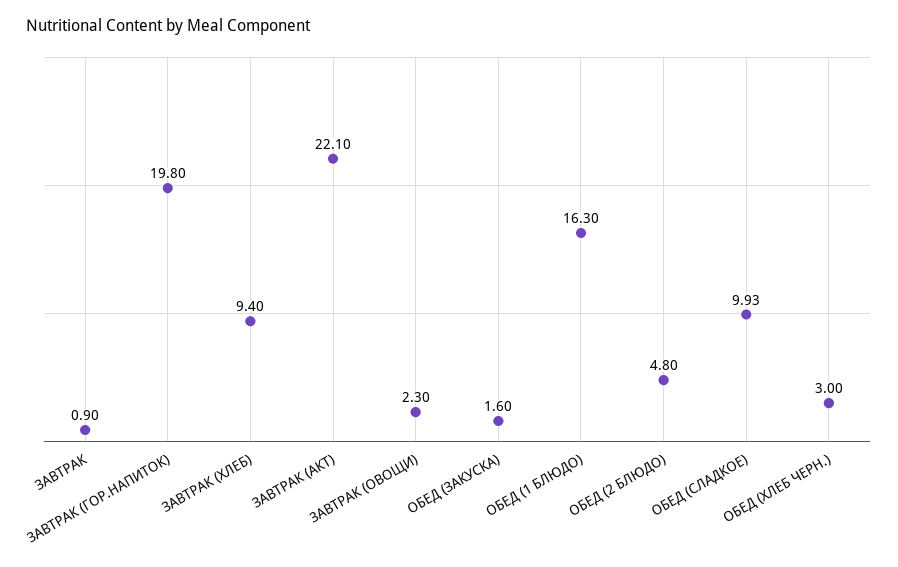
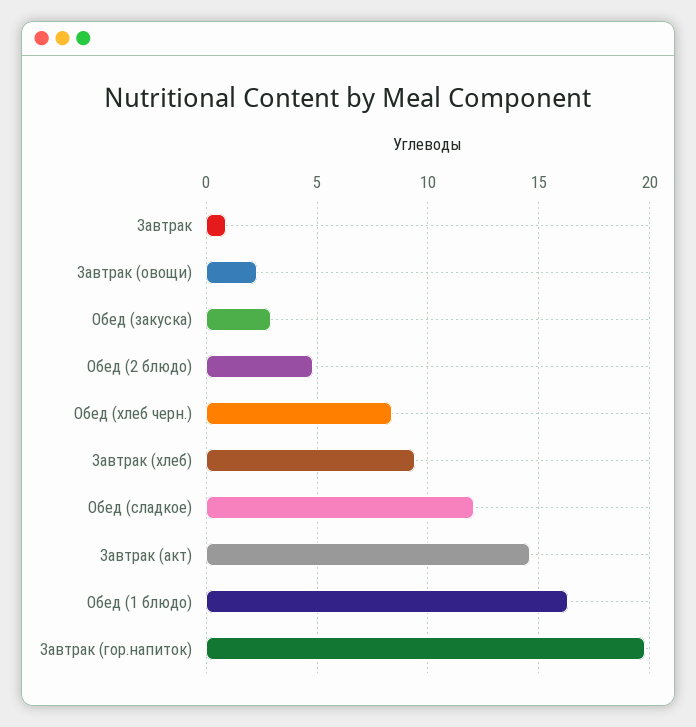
  {
    "ЗАВТРАК": 0.9,
    "ЗАВТРАК (ГОР.НАПИТОК)": 19.8,
    "ЗАВТРАК (ХЛЕБ)": 9.4,
-   "ЗАВТРАК (АКТ)": 22.1,
+   "ЗАВТРАК (АКТ)": 14.5,
    "ЗАВТРАК (ОВОЩИ)": 2.3,
-   "ОБЕД (ЗАКУСКА)": 1.6,
+   "ОБЕД (ЗАКУСКА)": 3,
    "ОБЕД (1 БЛЮДО)": 16.3,
    "ОБЕД (2 БЛЮДО)": 4.8,
-   "ОБЕД (СЛАДКОЕ)": 9.93,
+   "ОБЕД (СЛАДКОЕ)": 12,
-   "ОБЕД (ХЛЕБ ЧЕРН.)": 3
+   "ОБЕД (ХЛЕБ ЧЕРН.)": 8.5
  }

